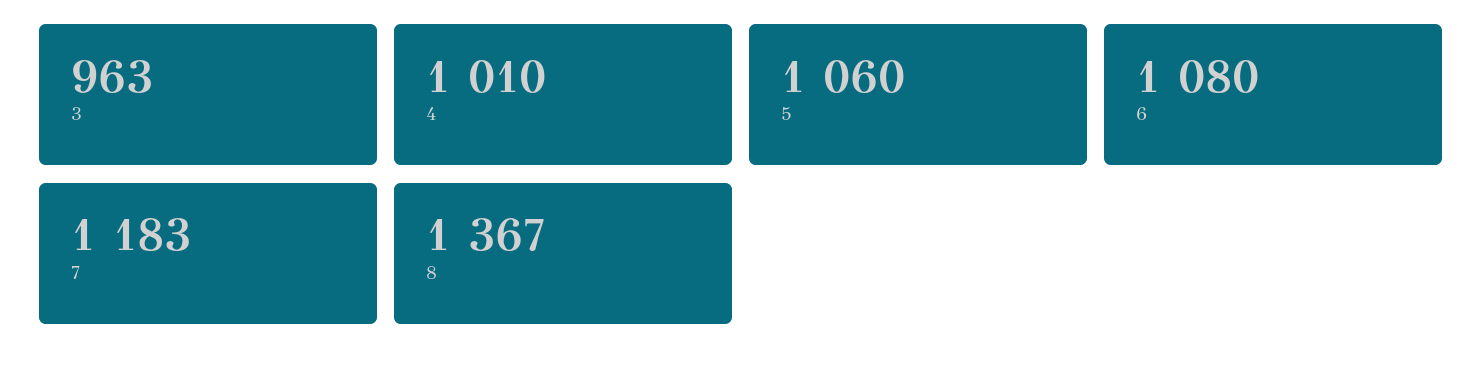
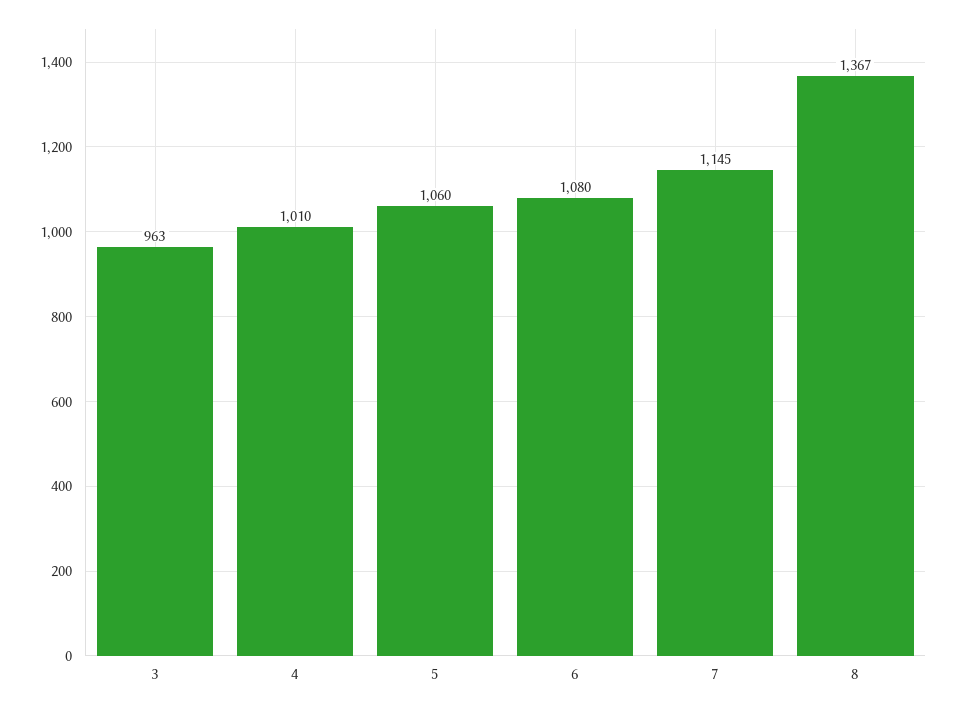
  {
    "3": 963,
    "4": 1010,
    "5": 1060,
    "6": 1080,
-   "7": 1183,
+   "7": 1145,
    "8": 1367
  }

